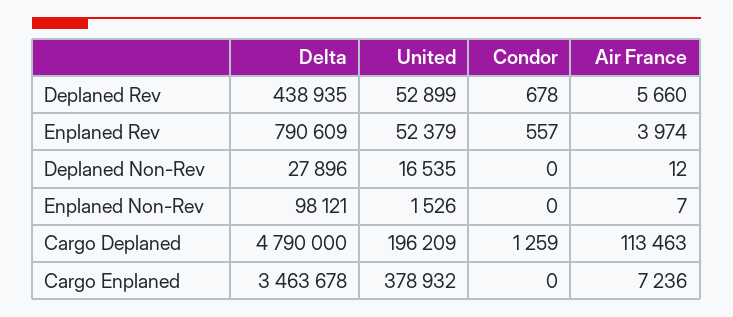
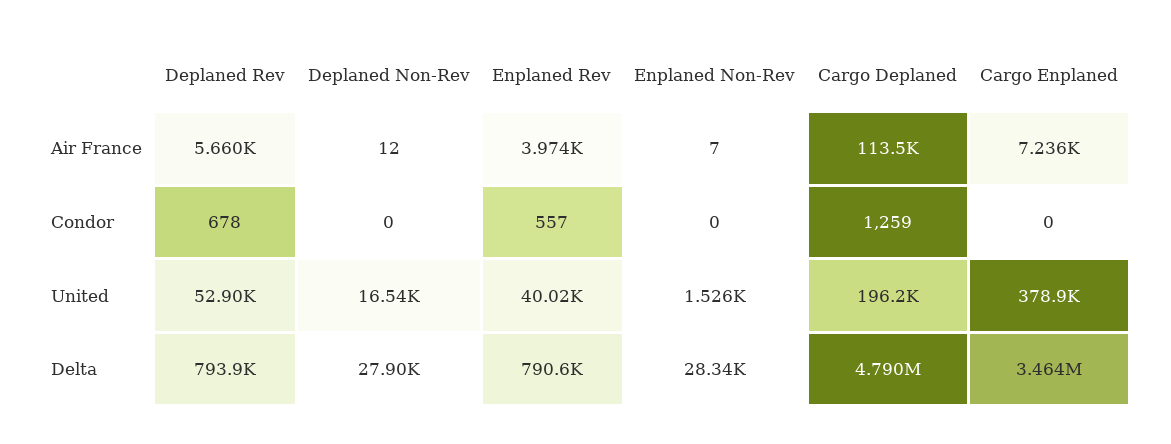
  {
    "Delta": {
-     "Deplaned Rev": 438935,
+     "Deplaned Rev": 793900,
      "Enplaned Rev": 790609,
      "Deplaned Non-Rev": 27896,
-     "Enplaned Non-Rev": 98121,
+     "Enplaned Non-Rev": 28340,
      "Cargo Deplaned": 4790000,
      "Cargo Enplaned": 3463678
    },
    "United": {
      "Deplaned Rev": 52899,
-     "Enplaned Rev": 52379,
+     "Enplaned Rev": 40020,
      "Deplaned Non-Rev": 16535,
      "Enplaned Non-Rev": 1526,
      "Cargo Deplaned": 196209,
      "Cargo Enplaned": 378932
    },
    "Condor": {
      "Deplaned Rev": 678,
      "Enplaned Rev": 557,
      "Deplaned Non-Rev": 0,
      "Enplaned Non-Rev": 0,
      "Cargo Deplaned": 1259,
      "Cargo Enplaned": 0
    },
    "Air France": {
      "Deplaned Rev": 5660,
      "Enplaned Rev": 3974,
      "Deplaned Non-Rev": 12,
      "Enplaned Non-Rev": 7,
      "Cargo Deplaned": 113463,
      "Cargo Enplaned": 7236
    }
  }

